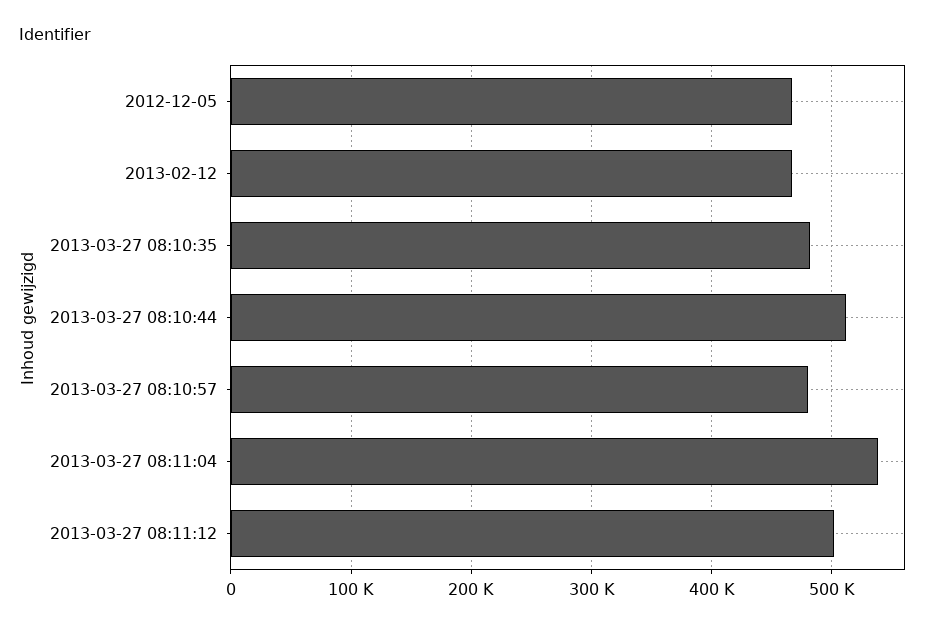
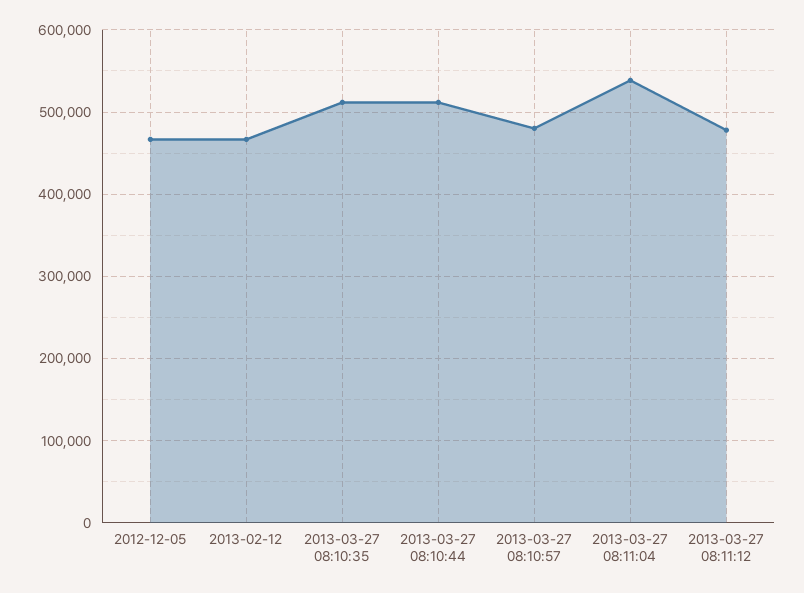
  {
    "2012-12-05": 470000,
    "2013-02-12": 470000,
-   "2013-03-27 08:10:35": 480000,
+   "2013-03-27 08:10:35": 510000,
    "2013-03-27 08:10:44": 510000,
    "2013-03-27 08:10:57": 480000,
    "2013-03-27 08:11:04": 540000,
-   "2013-03-27 08:11:12": 500000
+   "2013-03-27 08:11:12": 480000
  }

